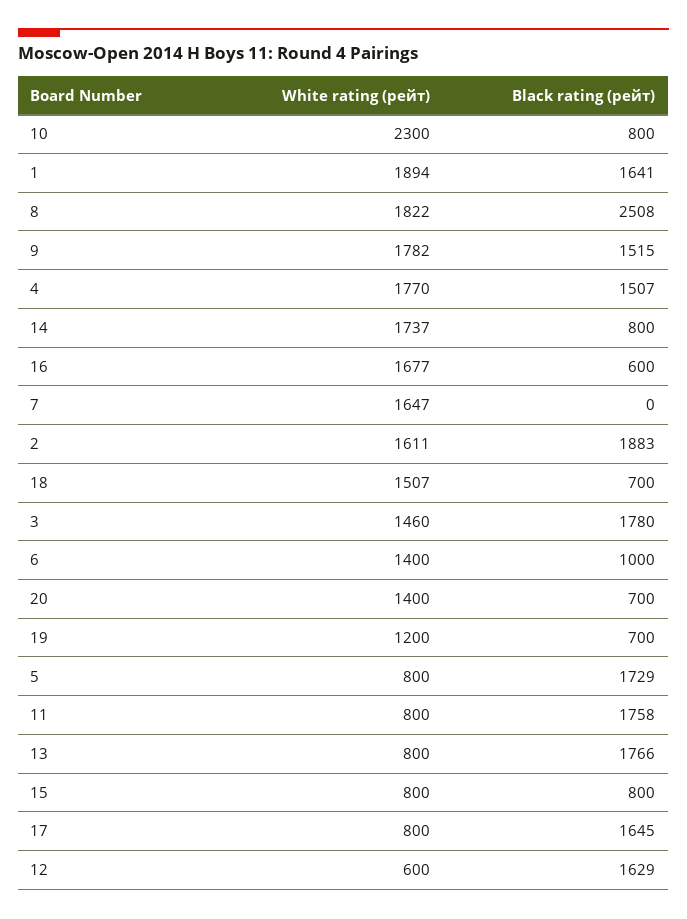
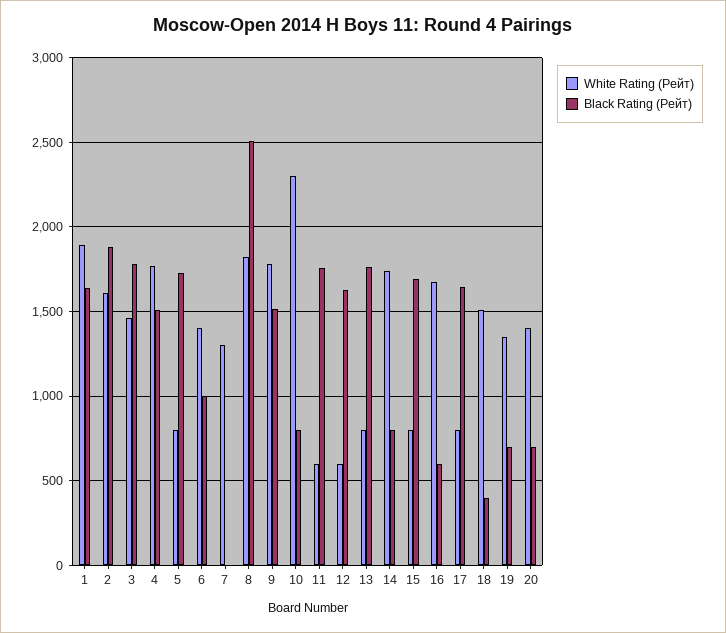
  {
    "White rating (рейт)": {
      "10": 2300,
      "1": 1894,
      "8": 1822,
      "9": 1782,
      "4": 1770,
      "14": 1737,
      "16": 1677,
-     "7": 1647,
+     "7": 1300,
      "2": 1611,
      "18": 1507,
      "3": 1460,
      "6": 1400,
      "20": 1400,
-     "19": 1200,
+     "19": 1350,
      "5": 800,
-     "11": 800,
+     "11": 600,
      "13": 800,
      "15": 800,
      "17": 800,
      "12": 600
    },
    "Black rating (рейт)": {
      "10": 800,
      "1": 1641,
      "8": 2508,
      "9": 1515,
      "4": 1507,
      "14": 800,
      "16": 600,
      "7": 0,
      "2": 1883,
-     "18": 700,
+     "18": 400,
      "3": 1780,
      "6": 1000,
      "20": 700,
      "19": 700,
      "5": 1729,
      "11": 1758,
      "13": 1766,
-     "15": 800,
+     "15": 1700,
      "17": 1645,
      "12": 1629
    }
  }

